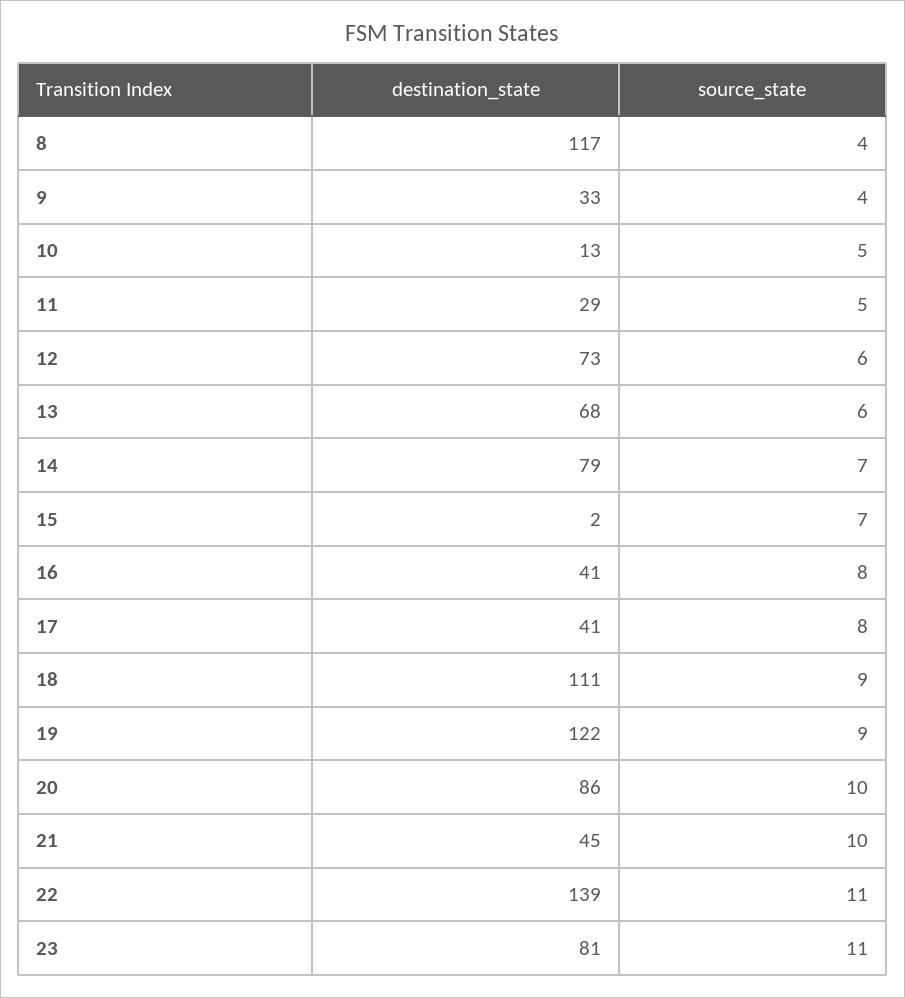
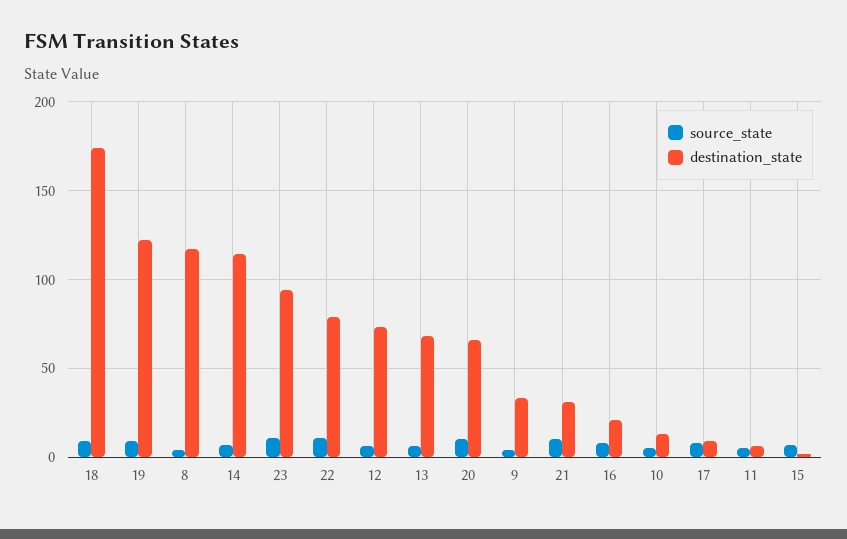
  {
    "destination_state": {
      "8": 117,
      "9": 33,
      "10": 13,
-     "11": 29,
+     "11": 5,
      "12": 73,
      "13": 68,
-     "14": 79,
+     "14": 115,
      "15": 2,
-     "16": 41,
+     "16": 20,
-     "17": 41,
+     "17": 10,
-     "18": 111,
+     "18": 175,
      "19": 122,
-     "20": 86,
+     "20": 65,
-     "21": 45,
+     "21": 30,
-     "22": 139,
+     "22": 80,
-     "23": 81
+     "23": 95
    },
    "source_state": {
      "8": 4,
      "9": 4,
      "10": 5,
      "11": 5,
      "12": 6,
      "13": 6,
      "14": 7,
      "15": 7,
      "16": 8,
      "17": 8,
      "18": 9,
      "19": 9,
      "20": 10,
      "21": 10,
      "22": 11,
      "23": 11
    }
  }

